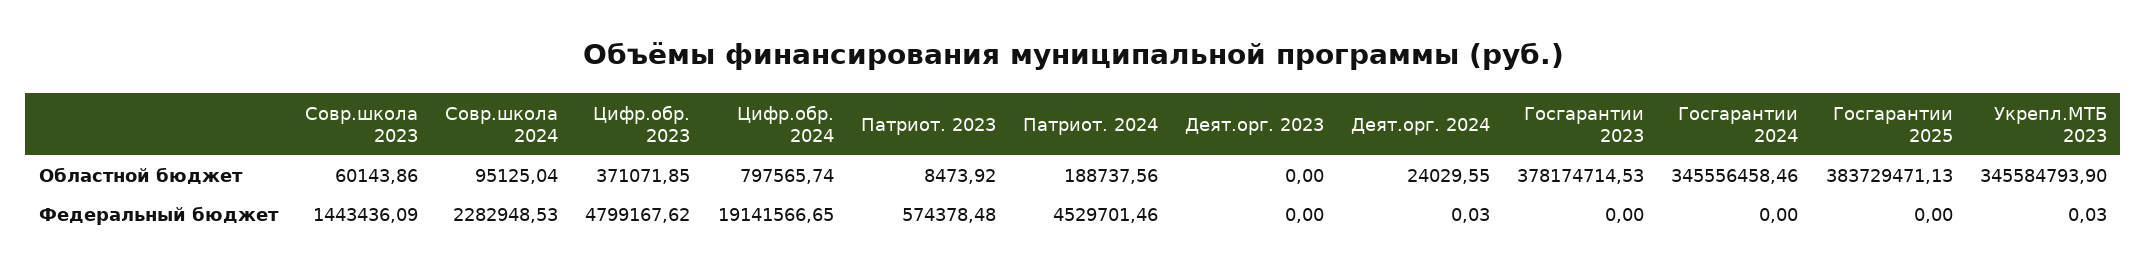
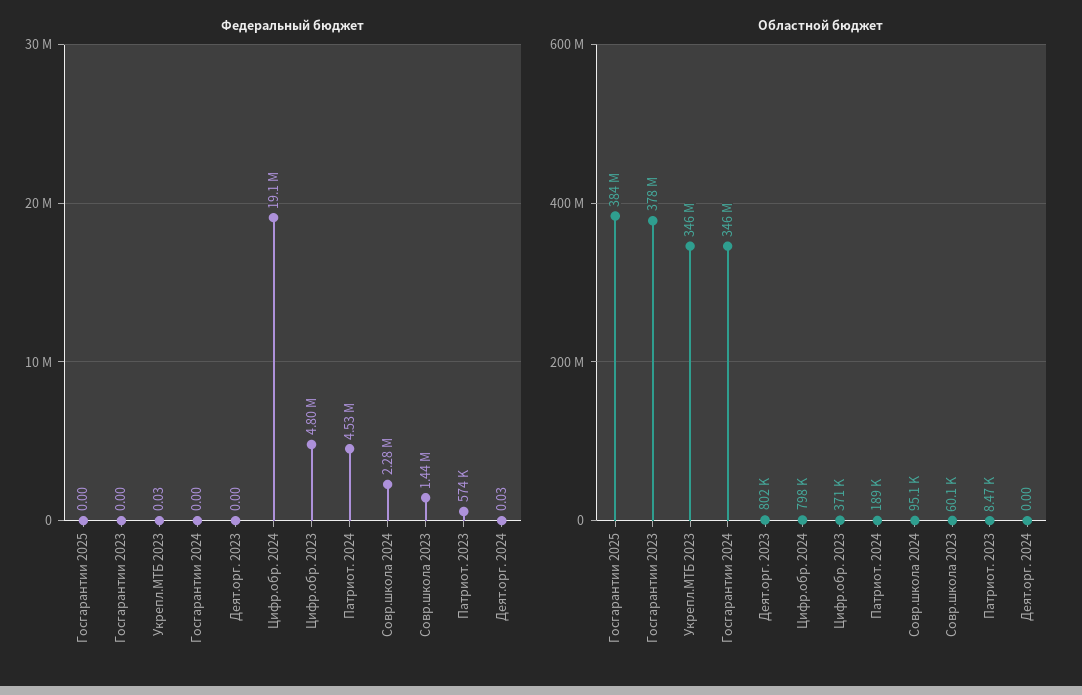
  {
    "Областной бюджет": {
      "Совр.школа 2023": 60143.86,
      "Совр.школа 2024": 95125.04,
      "Цифр.обр. 2023": 371071.85,
      "Цифр.обр. 2024": 797565.74,
      "Патриот. 2023": 8473.92,
      "Патриот. 2024": 188737.56,
-     "Деят.орг. 2023": 0,
+     "Деят.орг. 2023": 802000,
-     "Деят.орг. 2024": 24029.55,
+     "Деят.орг. 2024": 0,
      "Госгарантии 2023": 378174714.53,
      "Госгарантии 2024": 345556458.46,
      "Госгарантии 2025": 383729471.13,
      "Укрепл.МТБ 2023": 345584793.9
    },
    "Федеральный бюджет": {
      "Совр.школа 2023": 1443436.09,
      "Совр.школа 2024": 2282948.53,
      "Цифр.обр. 2023": 4799167.62,
      "Цифр.обр. 2024": 19141566.65,
      "Патриот. 2023": 574378.48,
      "Патриот. 2024": 4529701.46,
      "Деят.орг. 2023": 0,
      "Деят.орг. 2024": 0.03,
      "Госгарантии 2023": 0,
      "Госгарантии 2024": 0,
      "Госгарантии 2025": 0,
      "Укрепл.МТБ 2023": 0.03
    }
  }

